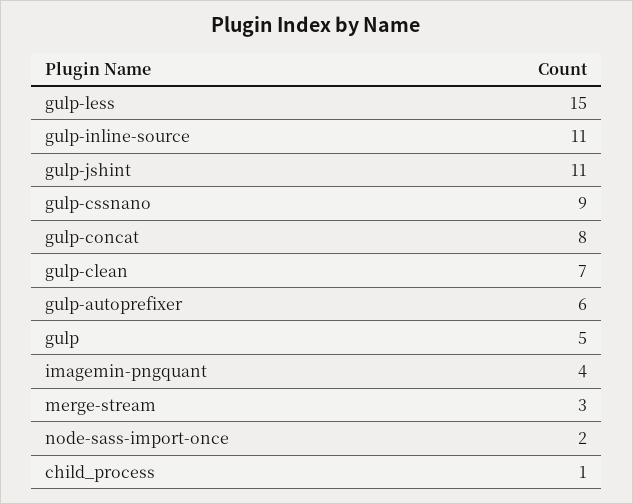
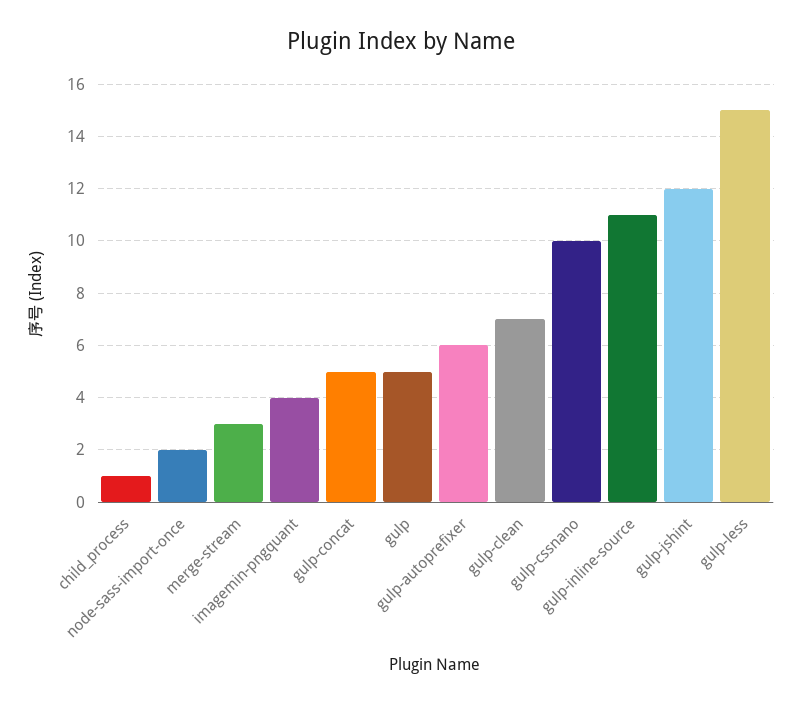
  {
    "gulp-less": 15,
    "gulp-inline-source": 11,
-   "gulp-jshint": 11,
+   "gulp-jshint": 12,
-   "gulp-cssnano": 9,
+   "gulp-cssnano": 10,
-   "gulp-concat": 8,
+   "gulp-concat": 5,
    "gulp-clean": 7,
    "gulp-autoprefixer": 6,
    "gulp": 5,
    "imagemin-pngquant": 4,
    "merge-stream": 3,
    "node-sass-import-once": 2,
    "child_process": 1
  }

